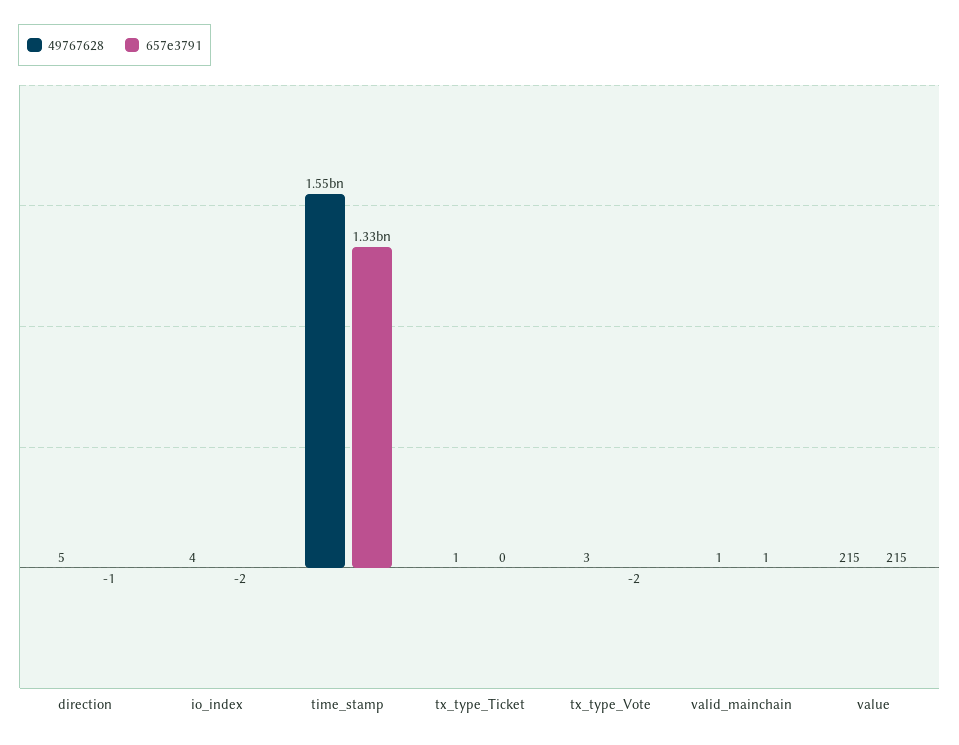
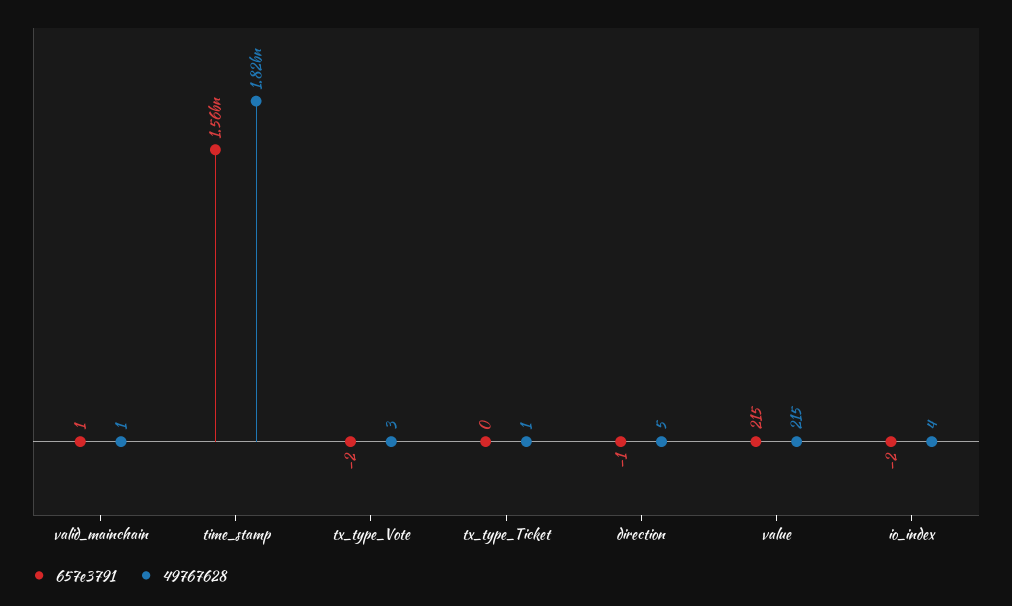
  {
    "49767628": {
      "direction": 5,
      "io_index": 4,
-     "time_stamp": 1550000000,
+     "time_stamp": 1820000000,
      "tx_type_Ticket": 1,
      "tx_type_Vote": 3,
      "valid_mainchain": 1,
      "value": 215
    },
    "657e3791": {
      "direction": -1,
      "io_index": -2,
-     "time_stamp": 1330000000,
+     "time_stamp": 1560000000,
      "tx_type_Ticket": 0,
      "tx_type_Vote": -2,
      "valid_mainchain": 1,
      "value": 215
    }
  }

